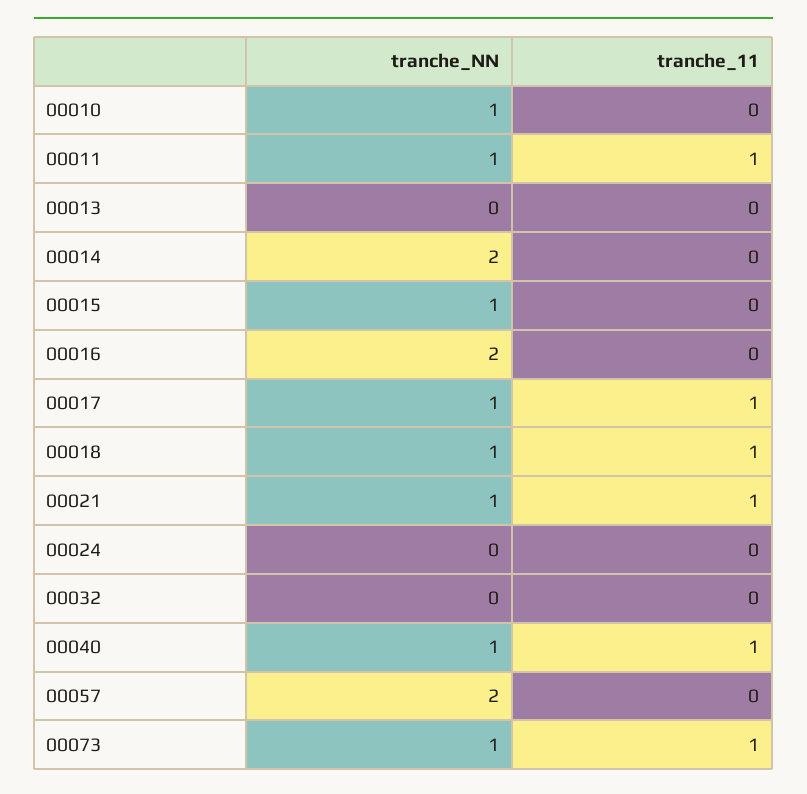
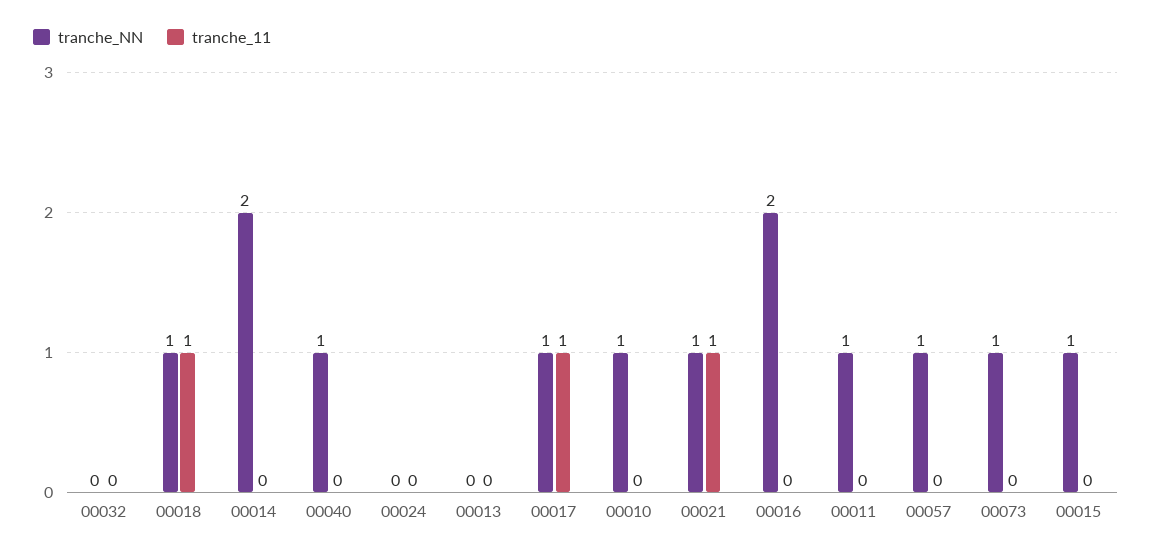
  {
    "tranche_NN": {
      "00010": 1,
      "00011": 1,
      "00013": 0,
      "00014": 2,
      "00015": 1,
      "00016": 2,
      "00017": 1,
      "00018": 1,
      "00021": 1,
      "00024": 0,
      "00032": 0,
      "00040": 1,
-     "00057": 2,
+     "00057": 1,
      "00073": 1
    },
    "tranche_11": {
      "00010": 0,
-     "00011": 1,
+     "00011": 0,
      "00013": 0,
      "00014": 0,
      "00015": 0,
      "00016": 0,
      "00017": 1,
      "00018": 1,
      "00021": 1,
      "00024": 0,
      "00032": 0,
-     "00040": 1,
+     "00040": 0,
      "00057": 0,
-     "00073": 1
+     "00073": 0
    }
  }

